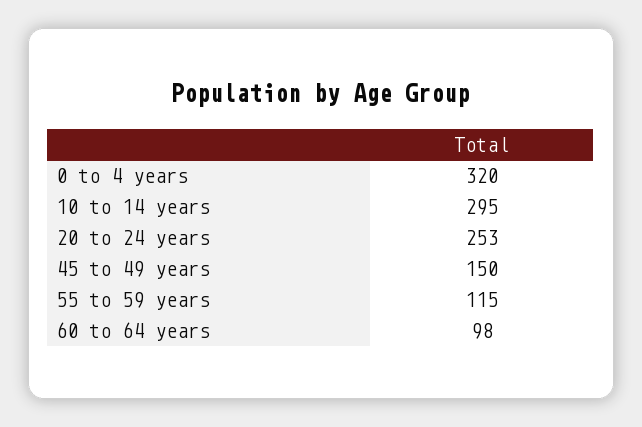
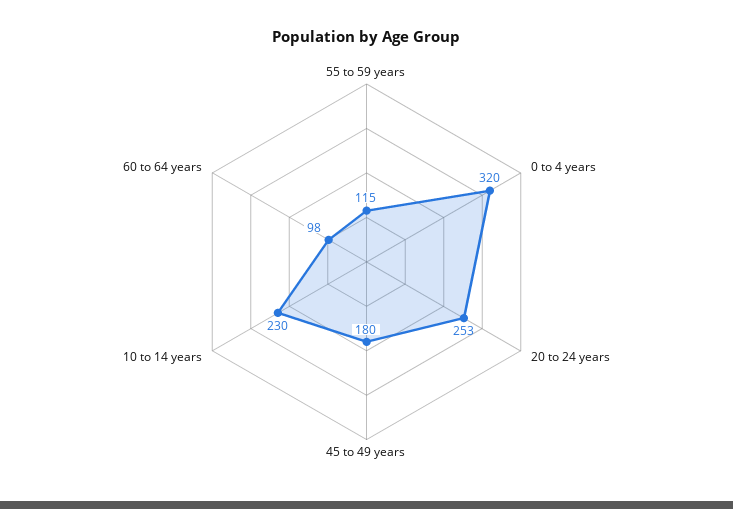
  {
    "0 to 4 years": 320,
-   "10 to 14 years": 295,
+   "10 to 14 years": 230,
    "20 to 24 years": 253,
-   "45 to 49 years": 150,
+   "45 to 49 years": 180,
    "55 to 59 years": 115,
    "60 to 64 years": 98
  }

